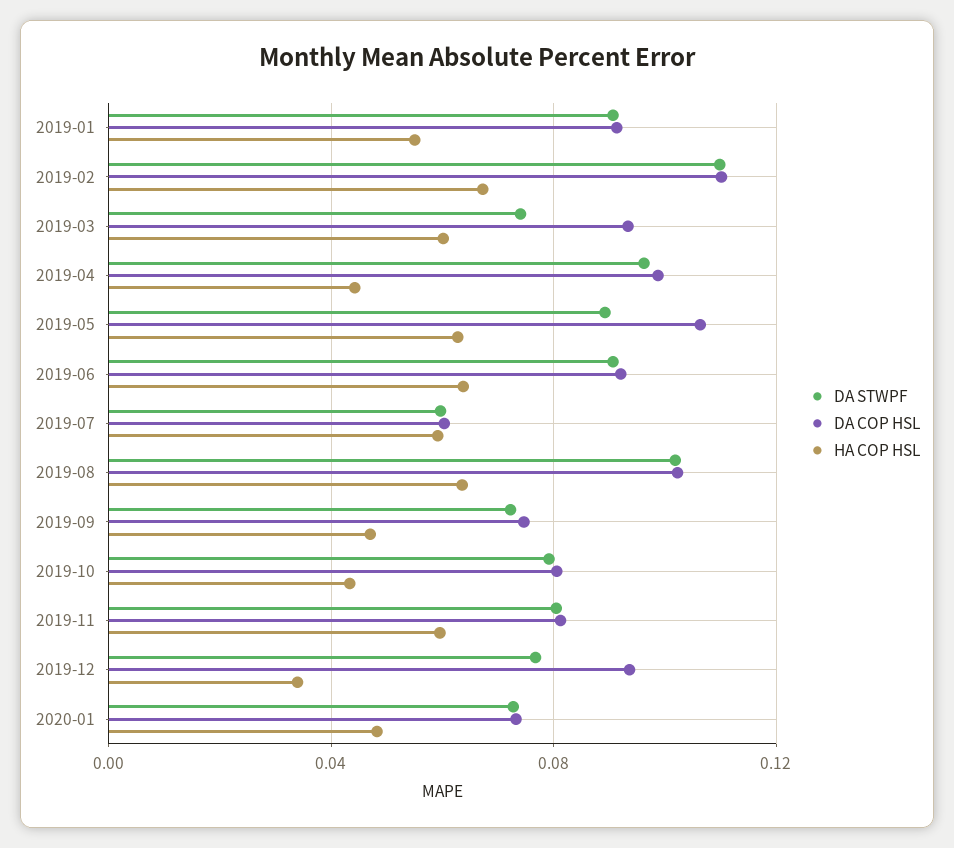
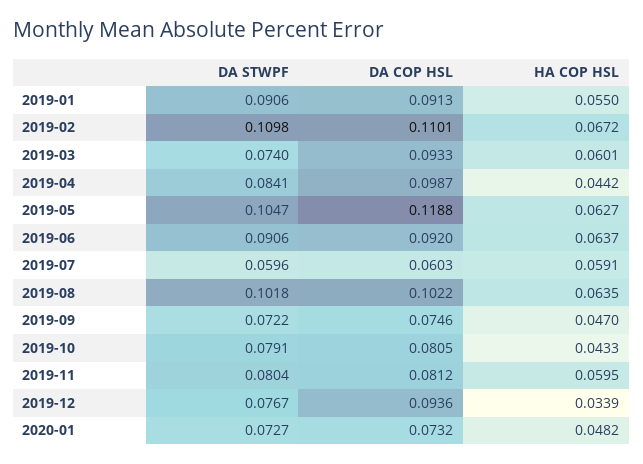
  {
    "DA STWPF": {
      "2019-01": 0.0906,
      "2019-02": 0.1098,
      "2019-03": 0.074,
-     "2019-04": 0.095,
+     "2019-04": 0.0841,
-     "2019-05": 0.09,
+     "2019-05": 0.1047,
      "2019-06": 0.0906,
      "2019-07": 0.0596,
      "2019-08": 0.1018,
      "2019-09": 0.0722,
      "2019-10": 0.0791,
      "2019-11": 0.0804,
      "2019-12": 0.0767,
      "2020-01": 0.0727
    },
    "DA COP HSL": {
      "2019-01": 0.0913,
      "2019-02": 0.1101,
      "2019-03": 0.0933,
      "2019-04": 0.0987,
-     "2019-05": 0.105,
+     "2019-05": 0.1188,
      "2019-06": 0.092,
      "2019-07": 0.0603,
      "2019-08": 0.1022,
      "2019-09": 0.0746,
      "2019-10": 0.0805,
      "2019-11": 0.0812,
      "2019-12": 0.0936,
      "2020-01": 0.0732
    },
    "HA COP HSL": {
      "2019-01": 0.055,
      "2019-02": 0.0672,
      "2019-03": 0.0601,
      "2019-04": 0.0442,
      "2019-05": 0.0627,
      "2019-06": 0.0637,
      "2019-07": 0.0591,
      "2019-08": 0.0635,
      "2019-09": 0.047,
      "2019-10": 0.0433,
      "2019-11": 0.0595,
      "2019-12": 0.0339,
      "2020-01": 0.0482
    }
  }

